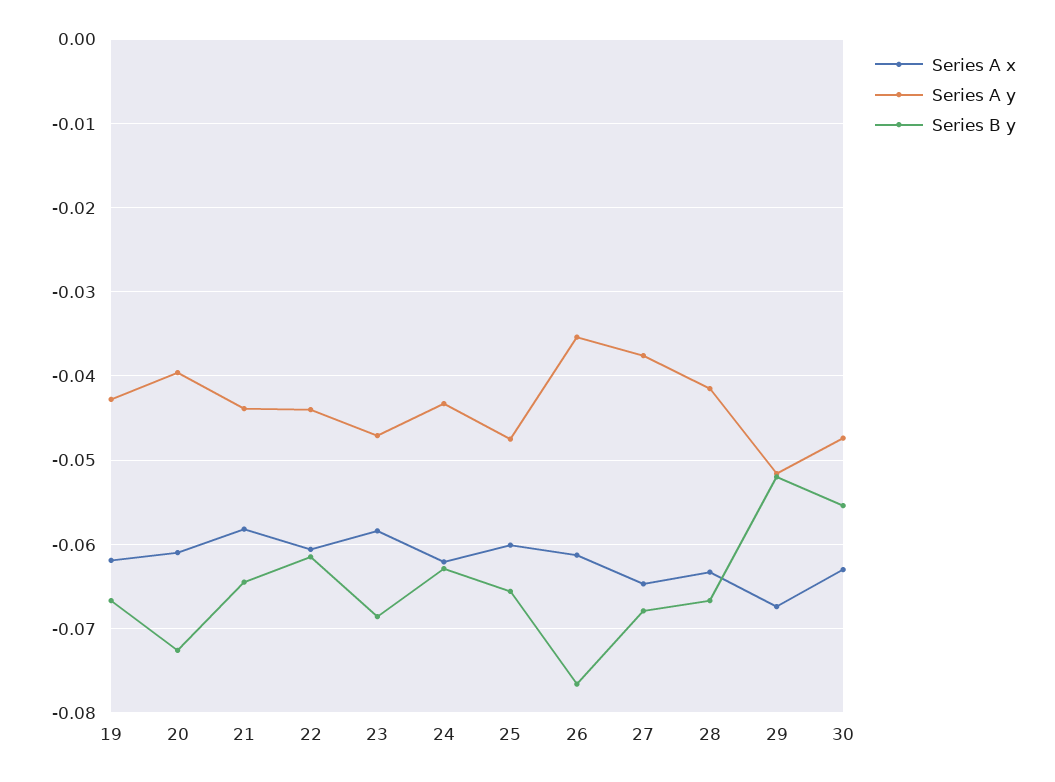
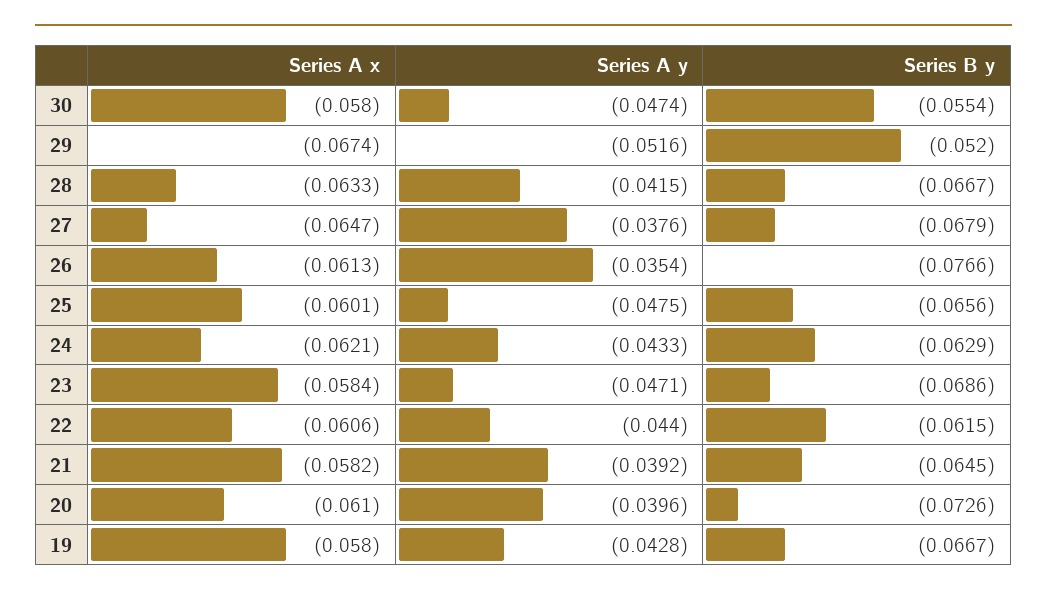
  {
    "Series A x": {
-     "19": -0.062,
+     "19": -0.058,
      "20": -0.061,
      "21": -0.0582,
      "22": -0.0606,
      "23": -0.0584,
      "24": -0.0621,
      "25": -0.0601,
      "26": -0.0613,
      "27": -0.0647,
      "28": -0.0633,
      "29": -0.0674,
-     "30": -0.063
+     "30": -0.058
    },
    "Series A y": {
      "19": -0.0428,
      "20": -0.0396,
-     "21": -0.044,
+     "21": -0.0392,
      "22": -0.044,
      "23": -0.0471,
      "24": -0.0433,
      "25": -0.0475,
      "26": -0.0354,
      "27": -0.0376,
      "28": -0.0415,
      "29": -0.0516,
      "30": -0.0474
    },
    "Series B y": {
      "19": -0.0667,
      "20": -0.0726,
      "21": -0.0645,
      "22": -0.0615,
      "23": -0.0686,
      "24": -0.0629,
      "25": -0.0656,
      "26": -0.0766,
      "27": -0.0679,
      "28": -0.0667,
      "29": -0.052,
      "30": -0.0554
    }
  }

